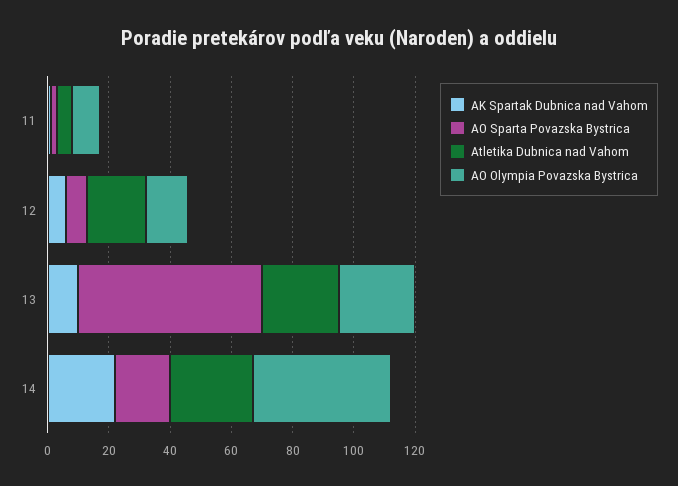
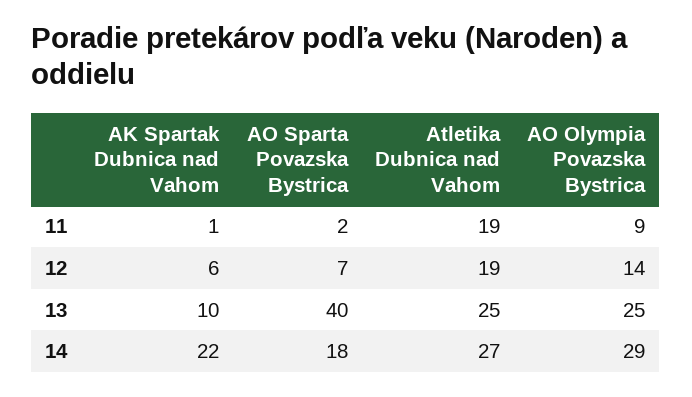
  {
    "AK Spartak Dubnica nad Vahom": {
      "11": 1,
      "12": 6,
      "13": 10,
      "14": 22
    },
    "AO Sparta Povazska Bystrica": {
      "11": 2,
      "12": 7,
-     "13": 60,
+     "13": 40,
      "14": 18
    },
    "Atletika Dubnica nad Vahom": {
-     "11": 5,
+     "11": 19,
      "12": 19,
      "13": 25,
      "14": 27
    },
    "AO Olympia Povazska Bystrica": {
      "11": 9,
      "12": 14,
      "13": 25,
-     "14": 45
+     "14": 29
    }
  }

